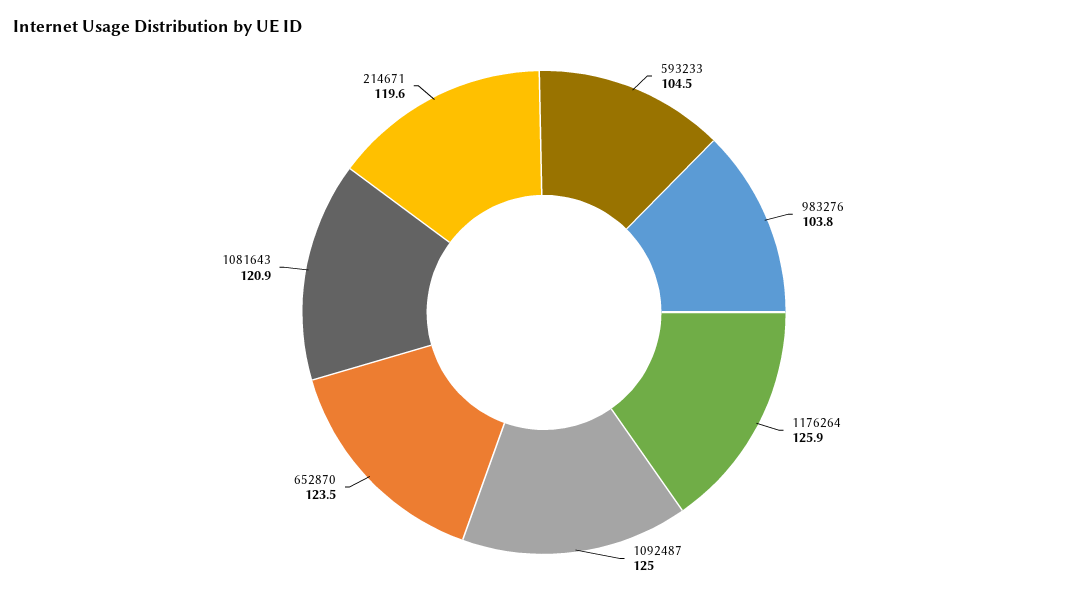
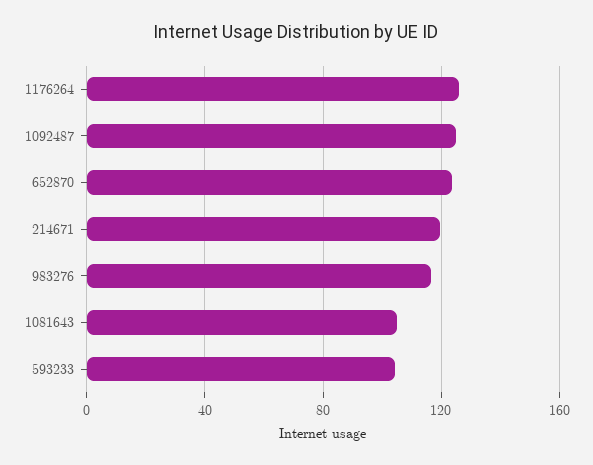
  {
    "593233": 104.5,
-   "983276": 103.8,
+   "983276": 115,
    "1176264": 125.9,
    "1092487": 125,
    "652870": 123.5,
-   "1081643": 120.9,
+   "1081643": 105,
    "214671": 119.6
  }

